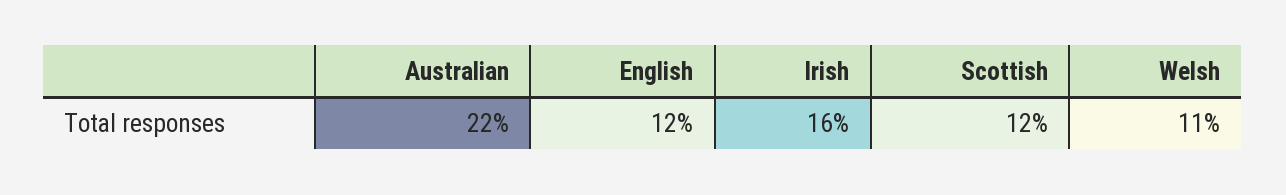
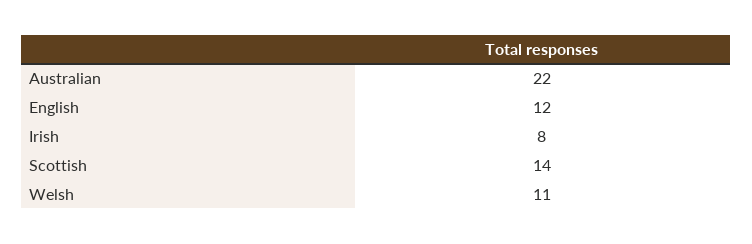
  {
    "Australian": 22,
    "English": 12,
-   "Irish": 16,
+   "Irish": 8,
-   "Scottish": 12,
+   "Scottish": 14,
    "Welsh": 11
  }

